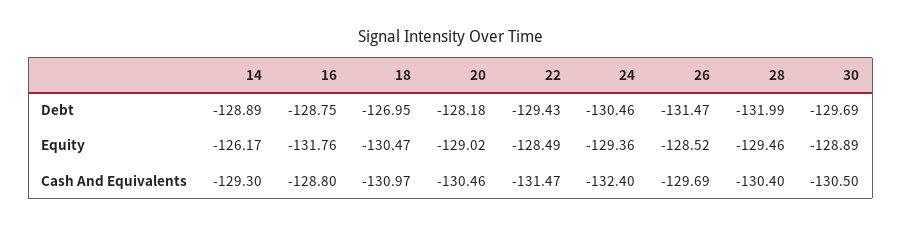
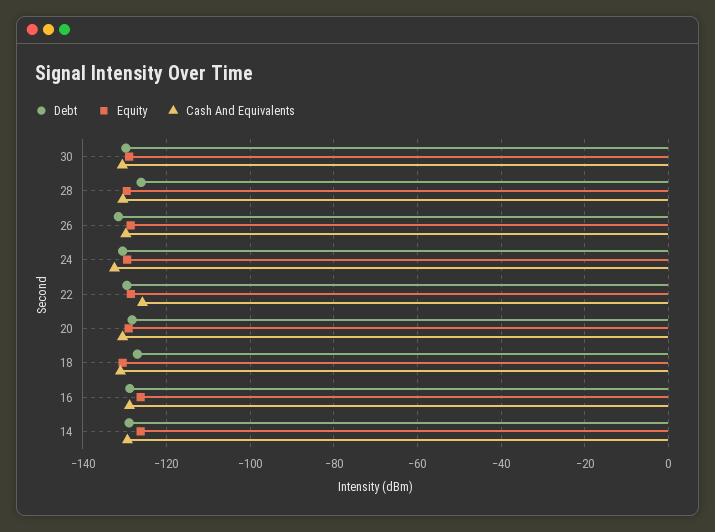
  {
    "Debt": {
      "14": -128.89,
      "16": -128.75,
      "18": -126.95,
      "20": -128.18,
      "22": -129.43,
      "24": -130.46,
      "26": -131.47,
-     "28": -131.99,
+     "28": -126,
      "30": -129.69
    },
    "Equity": {
      "14": -126.17,
-     "16": -131.76,
+     "16": -126,
      "18": -130.47,
      "20": -129.02,
      "22": -128.49,
      "24": -129.36,
      "26": -128.52,
      "28": -129.46,
      "30": -128.89
    },
    "Cash And Equivalents": {
      "14": -129.3,
      "16": -128.8,
      "18": -130.97,
      "20": -130.46,
-     "22": -131.47,
+     "22": -126,
      "24": -132.4,
      "26": -129.69,
      "28": -130.4,
      "30": -130.5
    }
  }

